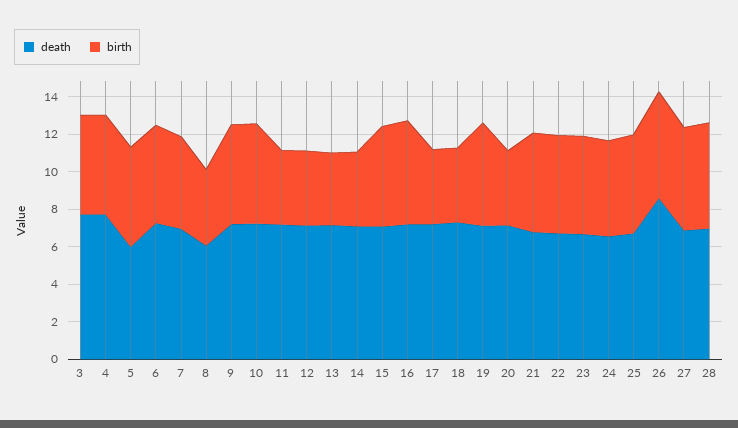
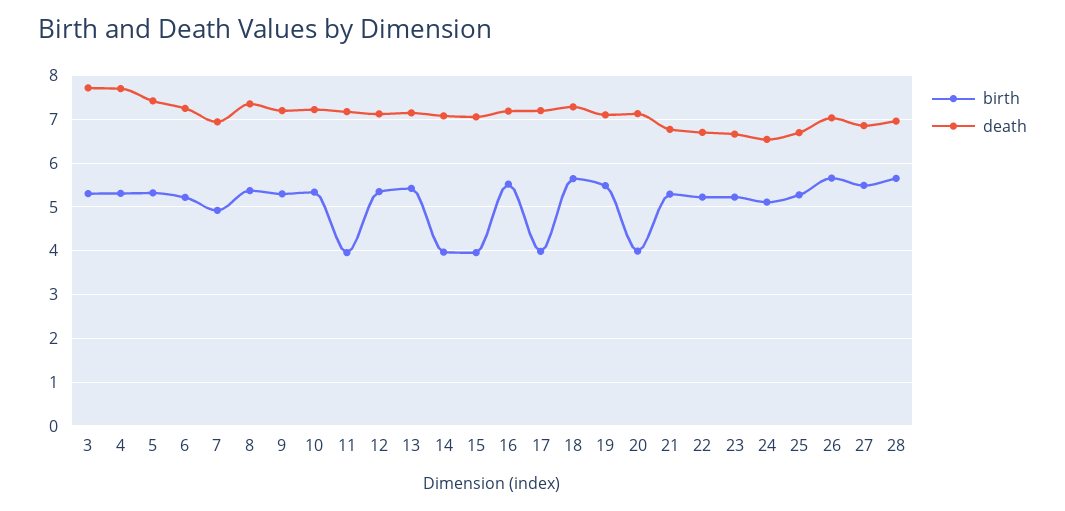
  {
    "death": {
      "3": 7.8,
      "4": 7.8,
-     "5": 6,
+     "5": 7.4,
      "6": 7.2,
      "7": 7,
-     "8": 6,
+     "8": 7.4,
      "9": 7.2,
      "10": 7.2,
      "11": 7.2,
      "12": 7.2,
      "13": 7.2,
      "14": 7,
      "15": 7,
      "16": 7.2,
      "17": 7.2,
      "18": 7.2,
      "19": 7.2,
      "20": 7.2,
      "21": 6.8,
      "22": 6.8,
      "23": 6.6,
      "24": 6.6,
      "25": 6.8,
-     "26": 8.5,
+     "26": 7,
      "27": 6.8,
      "28": 7
    },
    "birth": {
      "3": 5.4,
      "4": 5.4,
      "5": 5.4,
      "6": 5.2,
      "7": 5,
-     "8": 4,
+     "8": 5.4,
      "9": 5.4,
      "10": 5.4,
      "11": 4,
-     "12": 4,
+     "12": 5.4,
-     "13": 4,
+     "13": 5.4,
      "14": 4,
-     "15": 5.5,
+     "15": 4,
      "16": 5.6,
      "17": 4,
-     "18": 4,
+     "18": 5.6,
      "19": 5.4,
      "20": 4,
      "21": 5.2,
      "22": 5.2,
      "23": 5.2,
      "24": 5.2,
      "25": 5.2,
      "26": 5.6,
      "27": 5.4,
      "28": 5.6
    }
  }

